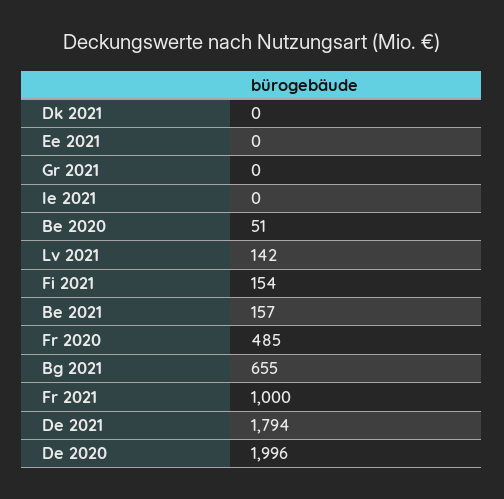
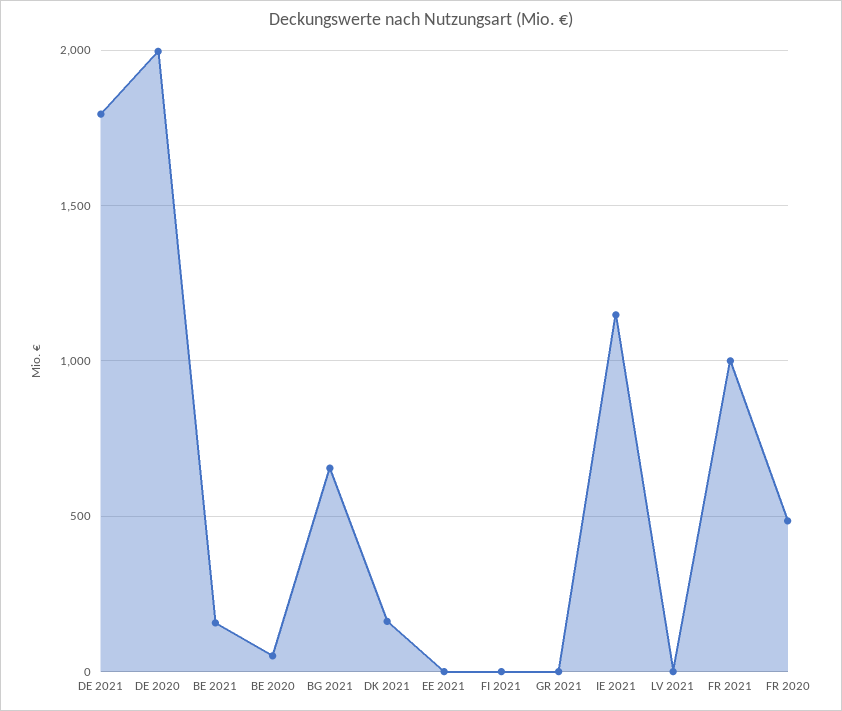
  {
-   "Dk 2021": 0,
+   "Dk 2021": 150,
    "Ee 2021": 0,
    "Gr 2021": 0,
-   "Ie 2021": 0,
+   "Ie 2021": 1150,
    "Be 2020": 51,
-   "Lv 2021": 142,
+   "Lv 2021": 0,
-   "Fi 2021": 154,
+   "Fi 2021": 0,
    "Be 2021": 157,
    "Fr 2020": 485,
    "Bg 2021": 655,
    "Fr 2021": 1000,
    "De 2021": 1794,
    "De 2020": 1996
  }

